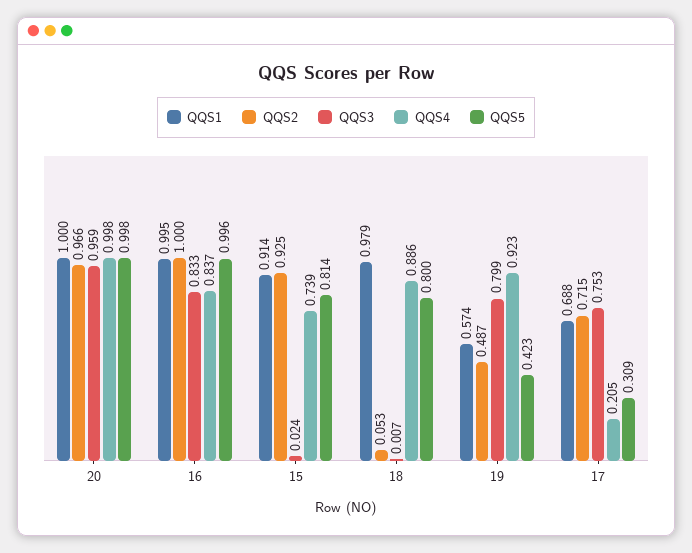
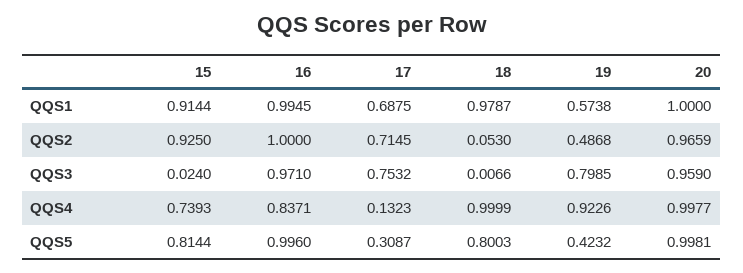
  {
    "QQS1": {
      "20": 1,
      "16": 0.9945,
      "15": 0.9144,
      "18": 0.9787,
      "19": 0.5738,
      "17": 0.6875
    },
    "QQS2": {
      "20": 0.9659,
      "16": 1,
      "15": 0.925,
      "18": 0.053,
      "19": 0.4868,
      "17": 0.7145
    },
    "QQS3": {
      "20": 0.959,
-     "16": 0.833,
+     "16": 0.971,
      "15": 0.024,
      "18": 0.0066,
      "19": 0.7985,
      "17": 0.7532
    },
    "QQS4": {
      "20": 0.9977,
      "16": 0.8371,
      "15": 0.7393,
-     "18": 0.886,
+     "18": 0.9999,
      "19": 0.9226,
-     "17": 0.205
+     "17": 0.1323
    },
    "QQS5": {
      "20": 0.9981,
      "16": 0.996,
      "15": 0.8144,
      "18": 0.8003,
      "19": 0.4232,
      "17": 0.3087
    }
  }

